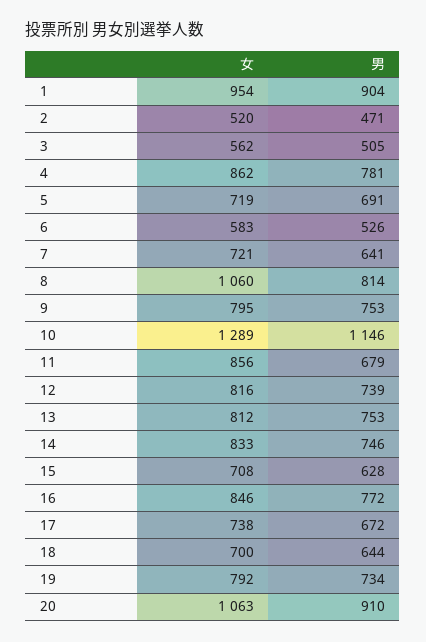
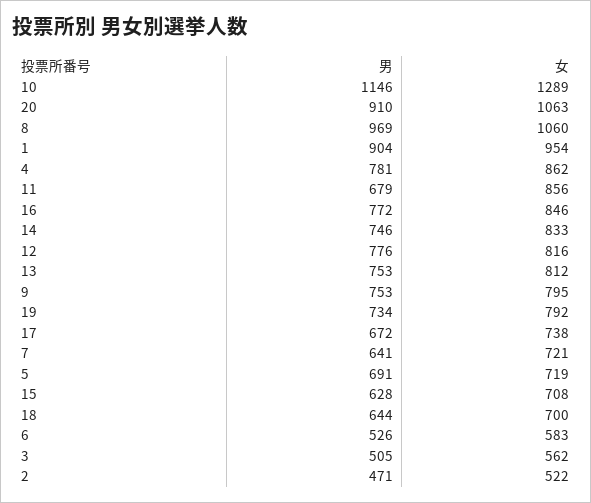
  {
    "女": {
      "1": 954,
-     "2": 520,
+     "2": 522,
      "3": 562,
      "4": 862,
      "5": 719,
      "6": 583,
      "7": 721,
      "8": 1060,
      "9": 795,
      "10": 1289,
      "11": 856,
      "12": 816,
      "13": 812,
      "14": 833,
      "15": 708,
      "16": 846,
      "17": 738,
      "18": 700,
      "19": 792,
      "20": 1063
    },
    "男": {
      "1": 904,
      "2": 471,
      "3": 505,
      "4": 781,
      "5": 691,
      "6": 526,
      "7": 641,
-     "8": 814,
+     "8": 969,
      "9": 753,
      "10": 1146,
      "11": 679,
-     "12": 739,
+     "12": 776,
      "13": 753,
      "14": 746,
      "15": 628,
      "16": 772,
      "17": 672,
      "18": 644,
      "19": 734,
      "20": 910
    }
  }

